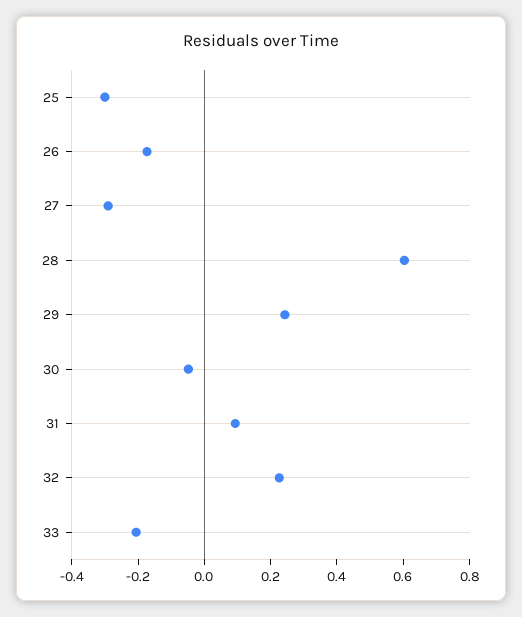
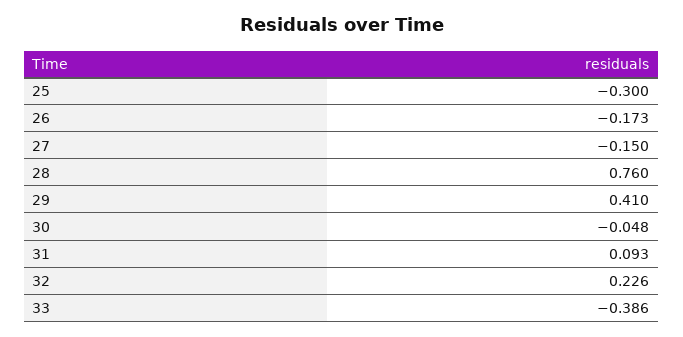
  {
    "25": -0.3,
    "26": -0.173,
-   "27": -0.3,
+   "27": -0.15,
-   "28": 0.6,
+   "28": 0.76,
-   "29": 0.25,
+   "29": 0.41,
    "30": -0.048,
    "31": 0.093,
    "32": 0.226,
-   "33": -0.2
+   "33": -0.386
  }

